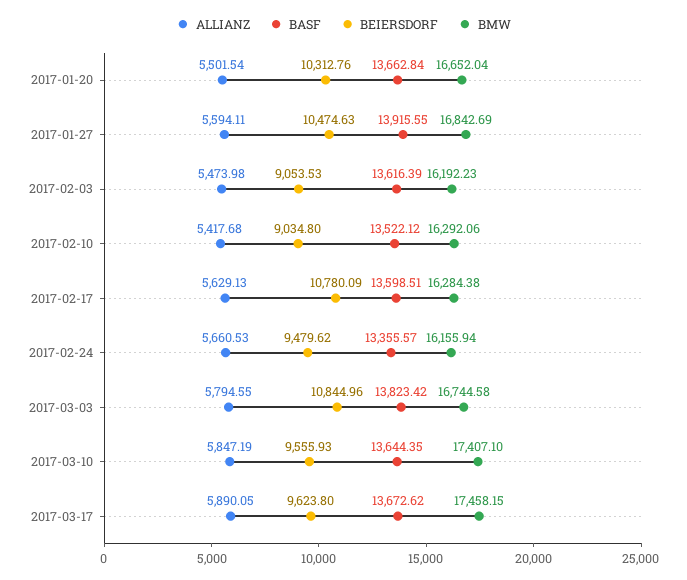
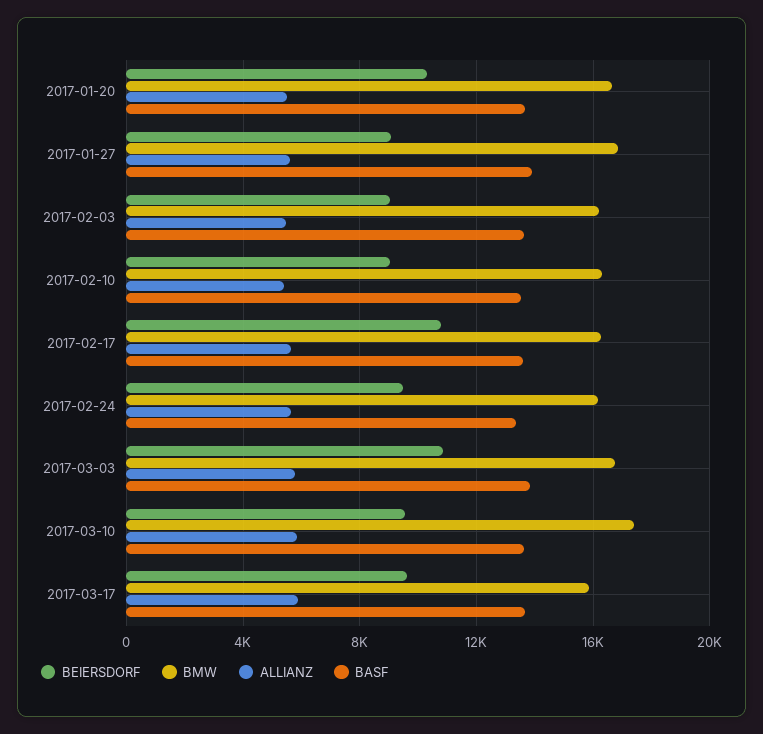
  {
    "ALLIANZ": {
      "2017-01-20": 5501.54,
      "2017-01-27": 5594.11,
      "2017-02-03": 5473.98,
      "2017-02-10": 5417.68,
      "2017-02-17": 5629.13,
      "2017-02-24": 5660.53,
      "2017-03-03": 5794.55,
      "2017-03-10": 5847.19,
      "2017-03-17": 5890.05
    },
    "BASF": {
      "2017-01-20": 13662.84,
      "2017-01-27": 13915.55,
      "2017-02-03": 13616.39,
      "2017-02-10": 13522.12,
      "2017-02-17": 13598.51,
      "2017-02-24": 13355.57,
      "2017-03-03": 13823.42,
      "2017-03-10": 13644.35,
      "2017-03-17": 13672.62
    },
    "BEIERSDORF": {
      "2017-01-20": 10312.76,
-     "2017-01-27": 10474.63,
+     "2017-01-27": 9000,
      "2017-02-03": 9053.53,
      "2017-02-10": 9034.8,
      "2017-02-17": 10780.09,
      "2017-02-24": 9479.62,
      "2017-03-03": 10844.96,
      "2017-03-10": 9555.93,
      "2017-03-17": 9623.8
    },
    "BMW": {
      "2017-01-20": 16652.04,
      "2017-01-27": 16842.69,
      "2017-02-03": 16192.23,
      "2017-02-10": 16292.06,
      "2017-02-17": 16284.38,
      "2017-02-24": 16155.94,
      "2017-03-03": 16744.58,
      "2017-03-10": 17407.1,
-     "2017-03-17": 17458.15
+     "2017-03-17": 16000
    }
  }

